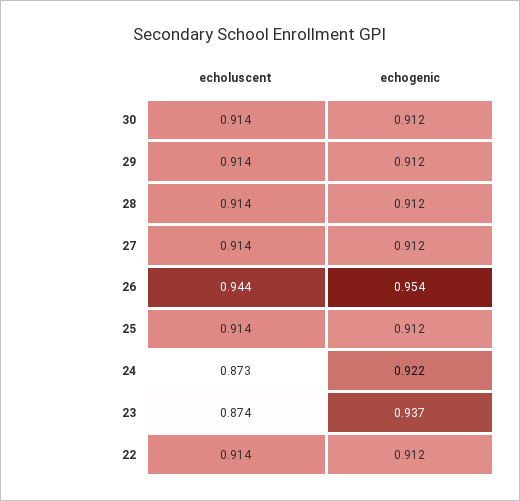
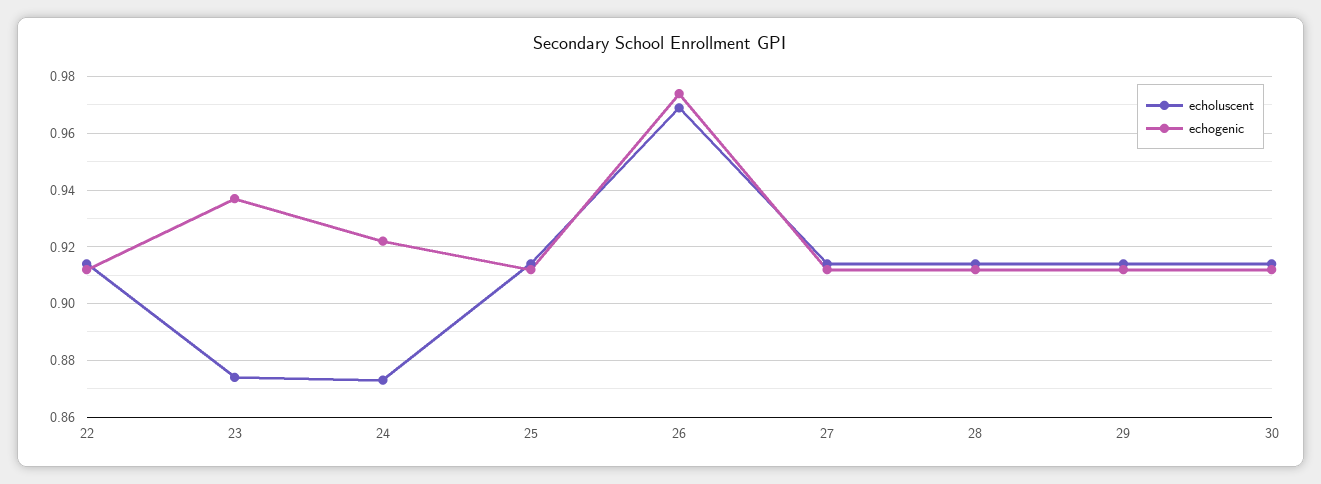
  {
    "echoluscent": {
      "30": 0.914,
      "29": 0.914,
      "28": 0.914,
      "27": 0.914,
-     "26": 0.944,
+     "26": 0.97,
      "25": 0.914,
      "24": 0.873,
      "23": 0.874,
      "22": 0.914
    },
    "echogenic": {
      "30": 0.912,
      "29": 0.912,
      "28": 0.912,
      "27": 0.912,
-     "26": 0.954,
+     "26": 0.975,
      "25": 0.912,
      "24": 0.922,
      "23": 0.937,
      "22": 0.912
    }
  }

